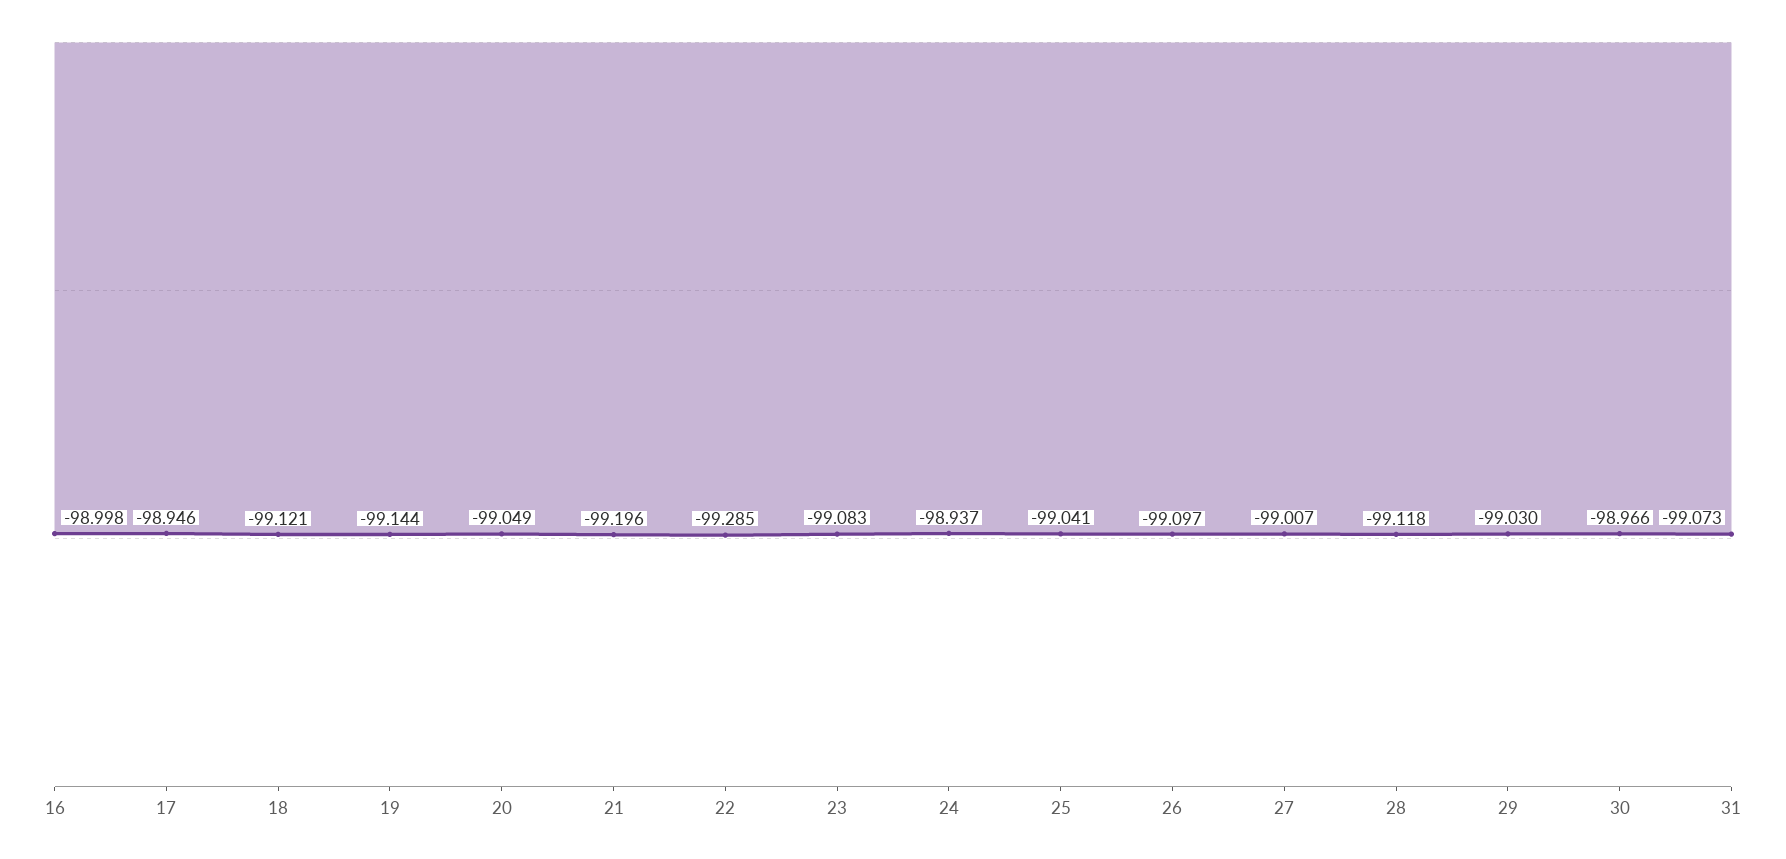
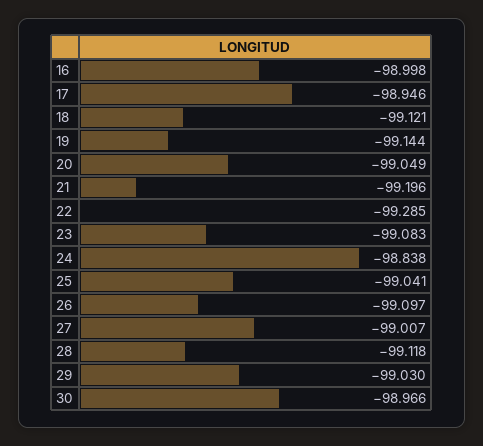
  {
    "16": -98.998,
    "17": -98.946,
    "18": -99.121,
    "19": -99.144,
    "20": -99.049,
    "21": -99.196,
    "22": -99.285,
    "23": -99.083,
-   "24": -98.937,
+   "24": -98.838,
    "25": -99.041,
    "26": -99.097,
    "27": -99.007,
    "28": -99.118,
    "29": -99.03,
-   "30": -98.966,
+   "30": -98.966
-   "31": -99.073
  }

